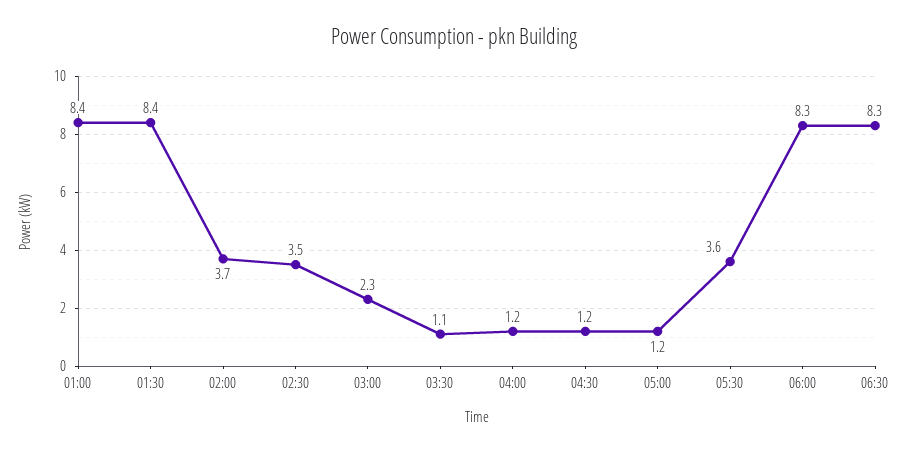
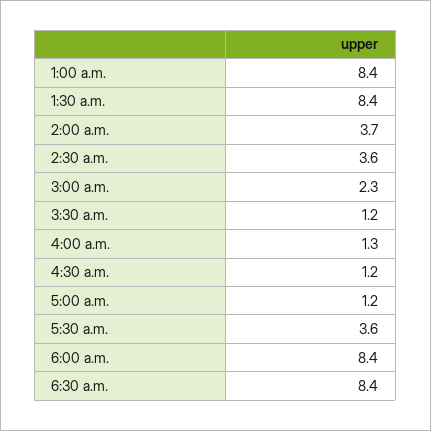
  {
    "01:00": 8.4,
    "01:30": 8.4,
    "02:00": 3.7,
-   "02:30": 3.5,
+   "02:30": 3.6,
    "03:00": 2.3,
-   "03:30": 1.1,
+   "03:30": 1.2,
-   "04:00": 1.2,
+   "04:00": 1.3,
    "04:30": 1.2,
    "05:00": 1.2,
    "05:30": 3.6,
-   "06:00": 8.3,
+   "06:00": 8.4,
-   "06:30": 8.3
+   "06:30": 8.4
  }

